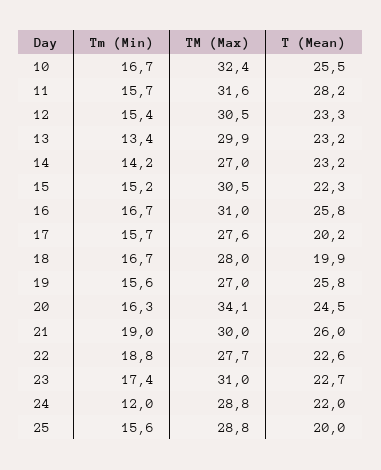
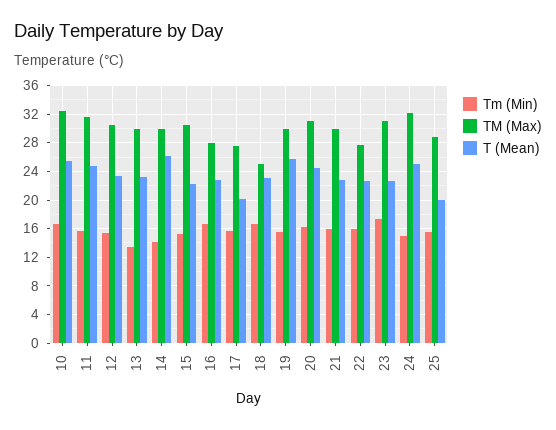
  {
    "Tm (Min)": {
      "10": 16.7,
      "11": 15.7,
      "12": 15.4,
      "13": 13.4,
      "14": 14.2,
      "15": 15.2,
      "16": 16.7,
      "17": 15.7,
      "18": 16.7,
      "19": 15.6,
      "20": 16.3,
-     "21": 19,
+     "21": 16,
-     "22": 18.8,
+     "22": 16,
      "23": 17.4,
-     "24": 12,
+     "24": 15,
      "25": 15.6
    },
    "TM (Max)": {
      "10": 32.4,
      "11": 31.6,
      "12": 30.5,
      "13": 29.9,
-     "14": 27,
+     "14": 30,
      "15": 30.5,
-     "16": 31,
+     "16": 28,
      "17": 27.6,
-     "18": 28,
+     "18": 25,
-     "19": 27,
+     "19": 30,
-     "20": 34.1,
+     "20": 31,
      "21": 30,
      "22": 27.7,
      "23": 31,
-     "24": 28.8,
+     "24": 32,
      "25": 28.8
    },
    "T (Mean)": {
      "10": 25.5,
-     "11": 28.2,
+     "11": 25,
      "12": 23.3,
      "13": 23.2,
-     "14": 23.2,
+     "14": 26,
      "15": 22.3,
-     "16": 25.8,
+     "16": 23,
      "17": 20.2,
-     "18": 19.9,
+     "18": 23,
      "19": 25.8,
      "20": 24.5,
-     "21": 26,
+     "21": 23,
      "22": 22.6,
      "23": 22.7,
-     "24": 22,
+     "24": 25,
      "25": 20
    }
  }

